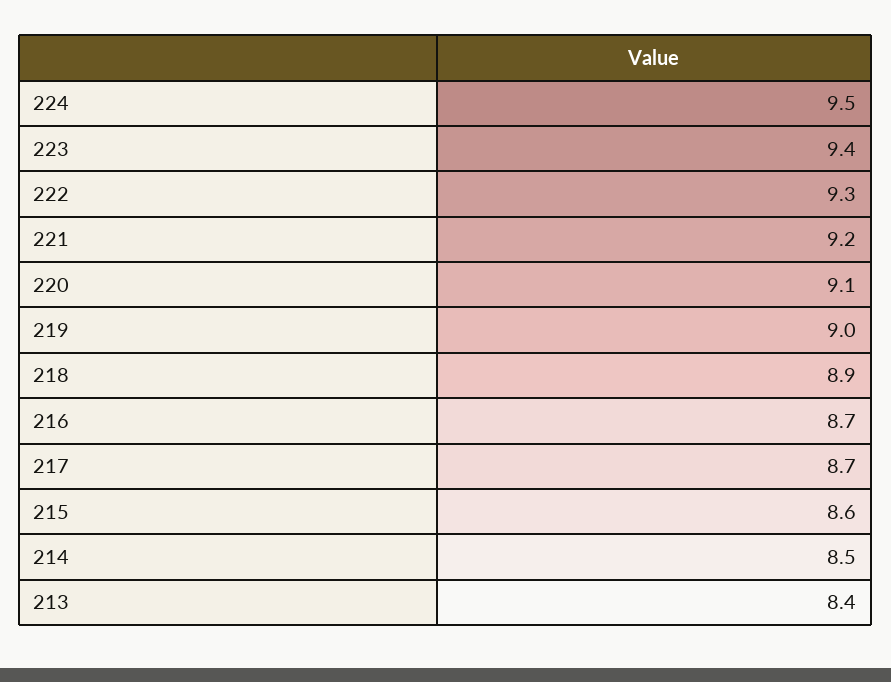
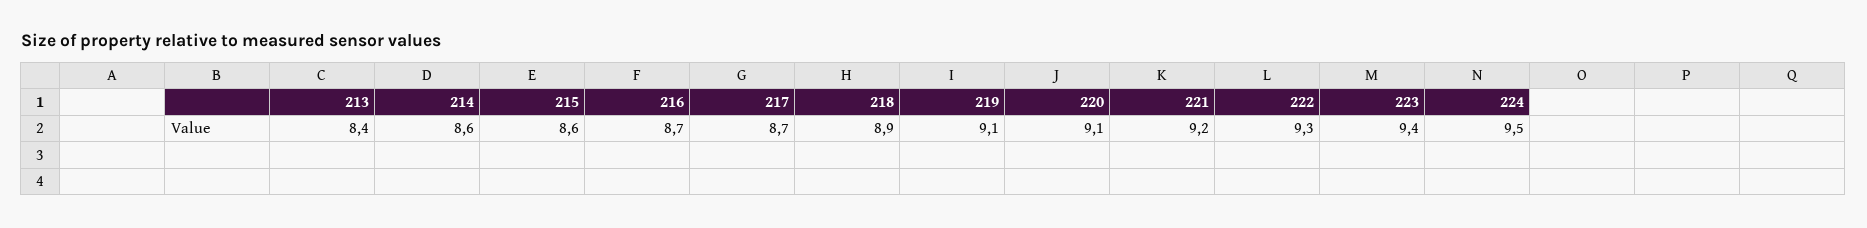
  {
    "224": 9.5,
    "223": 9.4,
    "222": 9.3,
    "221": 9.2,
    "220": 9.1,
-   "219": 9,
+   "219": 9.1,
    "218": 8.9,
    "216": 8.7,
    "217": 8.7,
    "215": 8.6,
-   "214": 8.5,
+   "214": 8.6,
    "213": 8.4
  }

